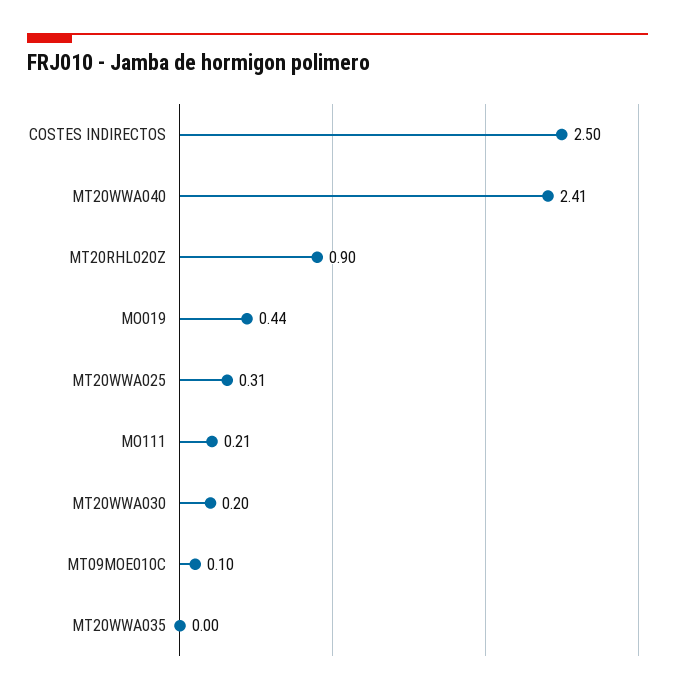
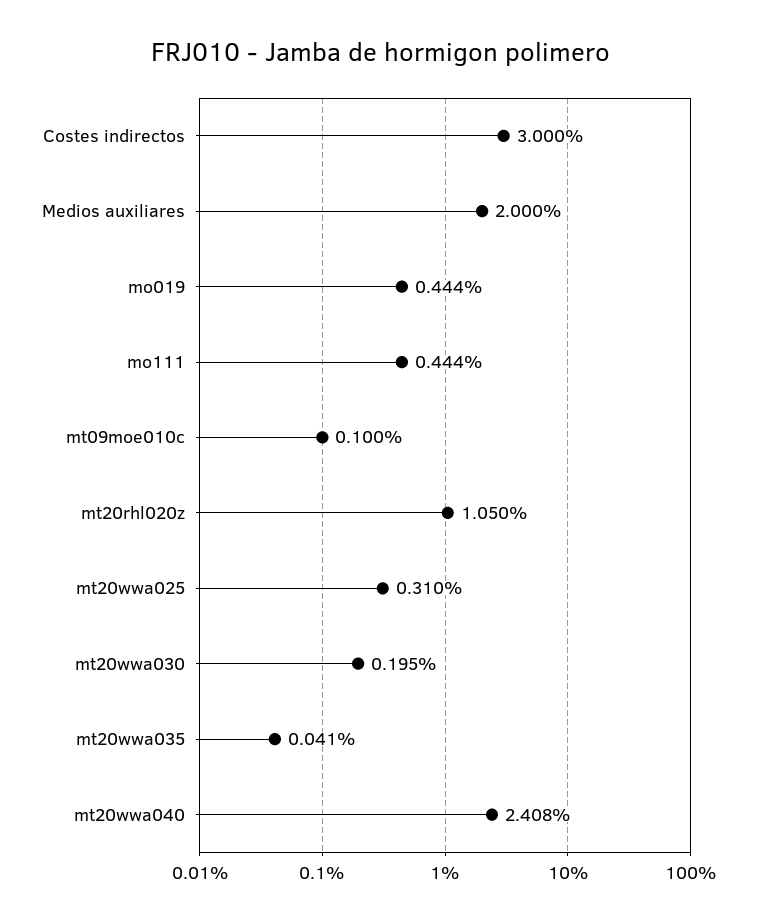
  {
-   "COSTES INDIRECTOS": 2.5,
+   "COSTES INDIRECTOS": 3,
    "MT20WWA040": 2.408,
-   "MT20RHL020Z": 0.9,
+   "MT20RHL020Z": 1.05,
    "MO019": 0.444,
    "MT20WWA025": 0.31,
-   "MO111": 0.21,
+   "MO111": 0.444,
    "MT20WWA030": 0.195,
    "MT09MOE010C": 0.1,
-   "MT20WWA035": 0
+   "MT20WWA035": 0.041,
+   "Medios auxiliares": 2
  }

